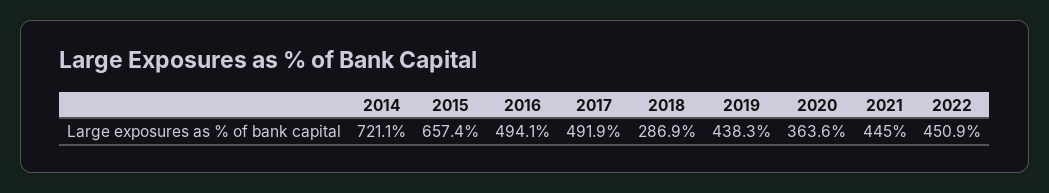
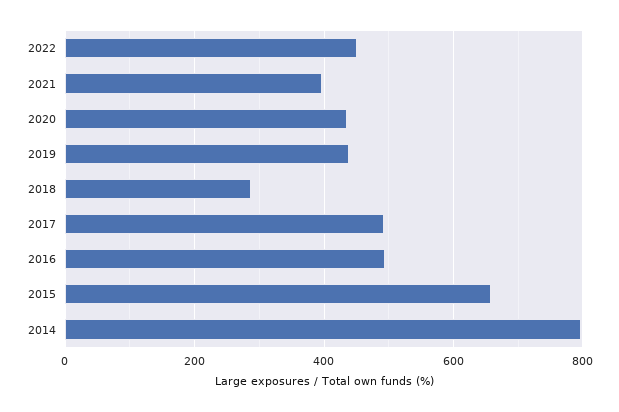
  {
-   "2014": 721.1,
+   "2014": 800,
    "2015": 657.4,
    "2016": 494.1,
    "2017": 491.9,
    "2018": 286.9,
    "2019": 438.3,
-   "2020": 363.6,
+   "2020": 440,
-   "2021": 445,
+   "2021": 400,
    "2022": 450.9
  }

